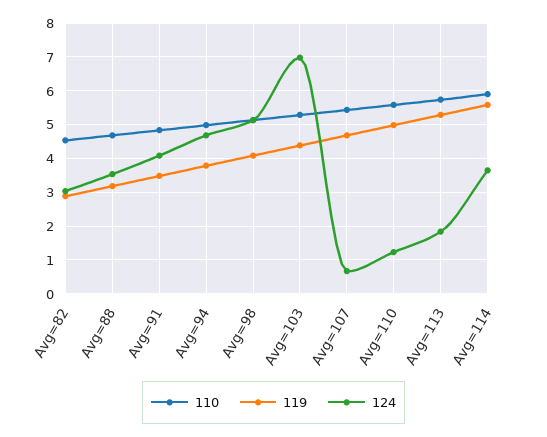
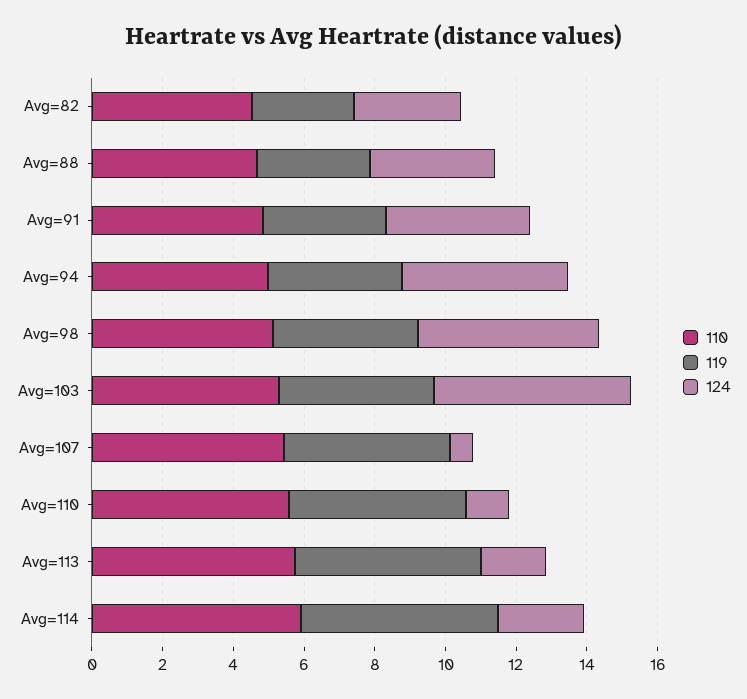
  {
    "110": {
      "Avg=82": 4.6,
      "Avg=88": 4.6,
      "Avg=91": 4.8,
      "Avg=94": 5,
      "Avg=98": 5.2,
      "Avg=103": 5.2,
      "Avg=107": 5.4,
      "Avg=110": 5.6,
      "Avg=113": 5.8,
      "Avg=114": 6
    },
    "119": {
      "Avg=82": 2.8,
      "Avg=88": 3.2,
      "Avg=91": 3.4,
      "Avg=94": 3.8,
      "Avg=98": 4,
      "Avg=103": 4.4,
      "Avg=107": 4.6,
      "Avg=110": 5,
      "Avg=113": 5.2,
      "Avg=114": 5.6
    },
    "124": {
      "Avg=82": 3,
      "Avg=88": 3.6,
      "Avg=91": 4,
      "Avg=94": 4.6,
      "Avg=98": 5.2,
-     "Avg=103": 7,
+     "Avg=103": 5.5,
      "Avg=107": 0.6,
      "Avg=110": 1.2,
      "Avg=113": 1.8,
-     "Avg=114": 3.6
+     "Avg=114": 2.5
    }
  }

